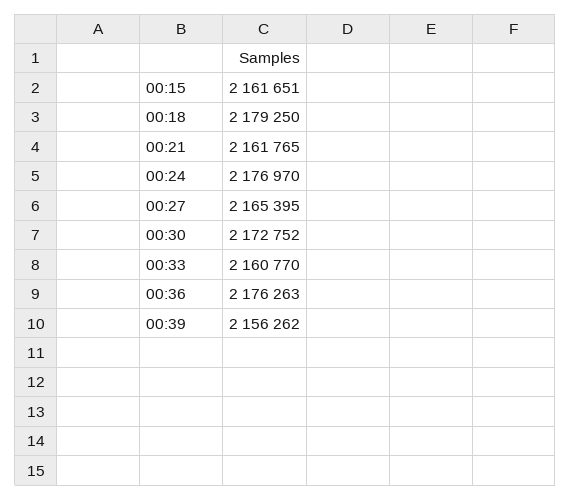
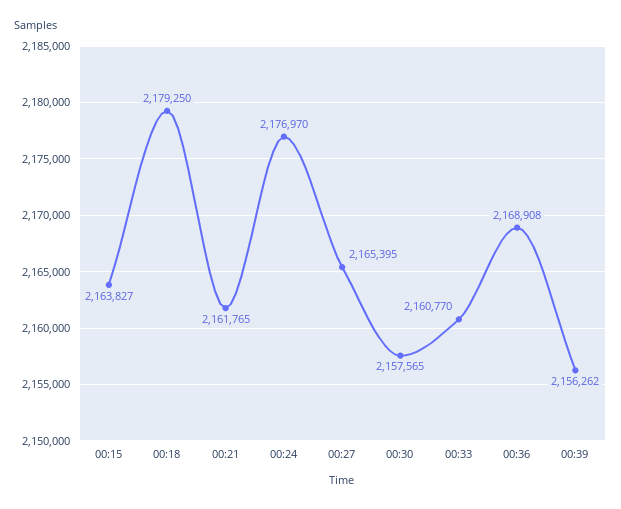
  {
-   "00:15": 2161651,
+   "00:15": 2163827,
    "00:18": 2179250,
    "00:21": 2161765,
    "00:24": 2176970,
    "00:27": 2165395,
-   "00:30": 2172752,
+   "00:30": 2157565,
    "00:33": 2160770,
-   "00:36": 2176263,
+   "00:36": 2168908,
    "00:39": 2156262
  }

